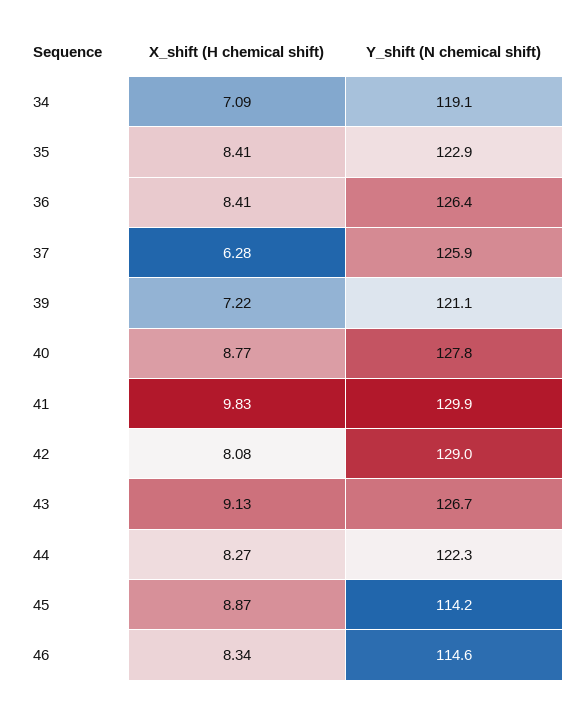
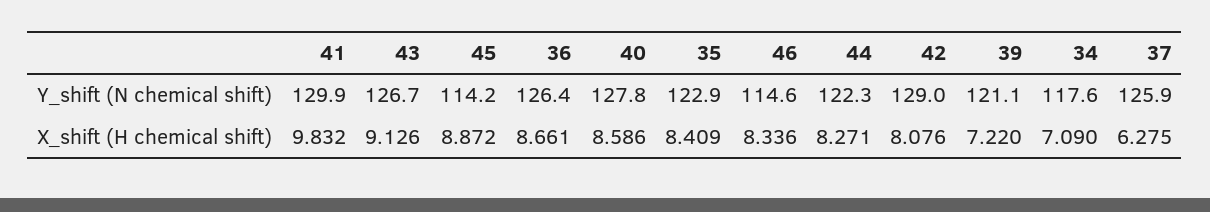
  {
    "X_shift (H chemical shift)": {
      "34": 7.09,
      "35": 8.409,
-     "36": 8.41,
+     "36": 8.661,
      "37": 6.275,
      "39": 7.22,
-     "40": 8.77,
+     "40": 8.586,
      "41": 9.832,
      "42": 8.076,
      "43": 9.126,
      "44": 8.271,
      "45": 8.872,
      "46": 8.336
    },
    "Y_shift (N chemical shift)": {
-     "34": 119.1,
+     "34": 117.6,
      "35": 122.9,
      "36": 126.4,
      "37": 125.9,
      "39": 121.1,
      "40": 127.8,
      "41": 129.9,
      "42": 129,
      "43": 126.7,
      "44": 122.3,
      "45": 114.2,
      "46": 114.6
    }
  }

